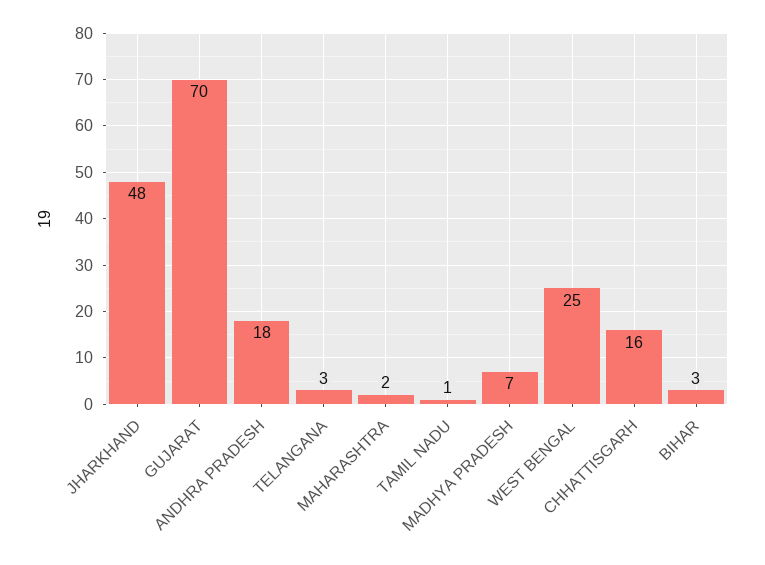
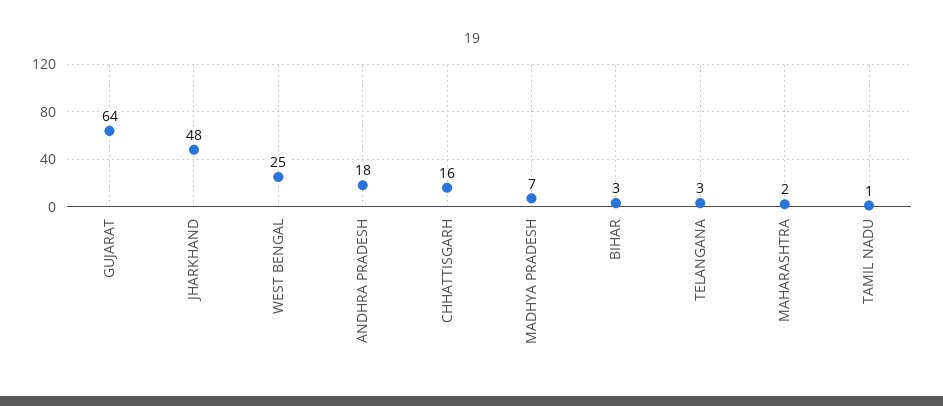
  {
    "JHARKHAND": 48,
-   "GUJARAT": 70,
+   "GUJARAT": 64,
    "ANDHRA PRADESH": 18,
    "TELANGANA": 3,
    "MAHARASHTRA": 2,
    "TAMIL NADU": 1,
    "MADHYA PRADESH": 7,
    "WEST BENGAL": 25,
    "CHHATTISGARH": 16,
    "BIHAR": 3
  }

